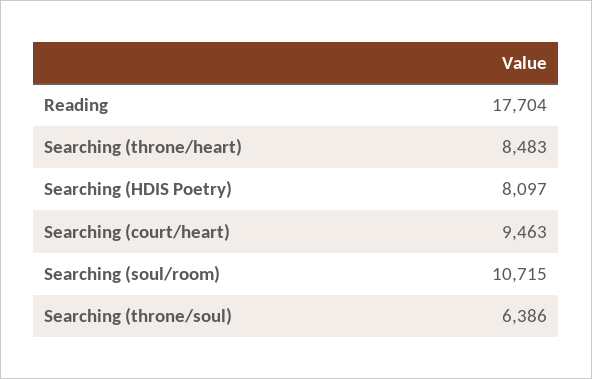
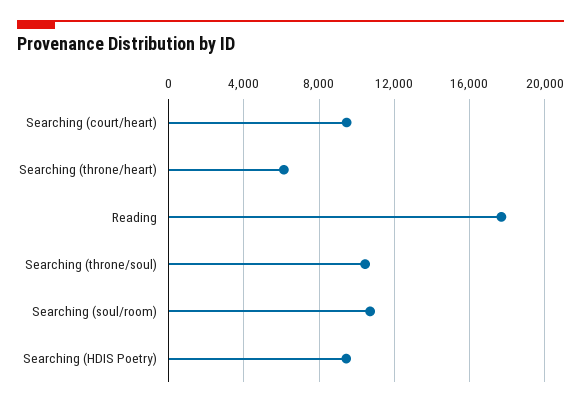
  {
    "Reading": 17704,
-   "Searching (throne/heart)": 8483,
+   "Searching (throne/heart)": 6000,
-   "Searching (HDIS Poetry)": 8097,
+   "Searching (HDIS Poetry)": 9500,
    "Searching (court/heart)": 9463,
    "Searching (soul/room)": 10715,
-   "Searching (throne/soul)": 6386
+   "Searching (throne/soul)": 10500
  }

